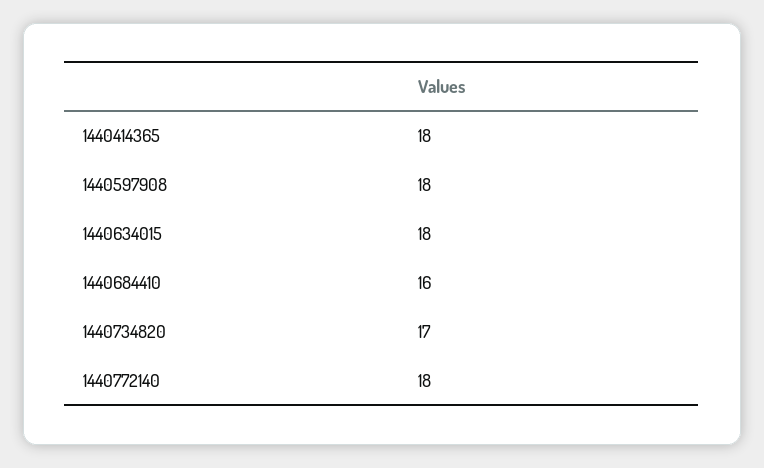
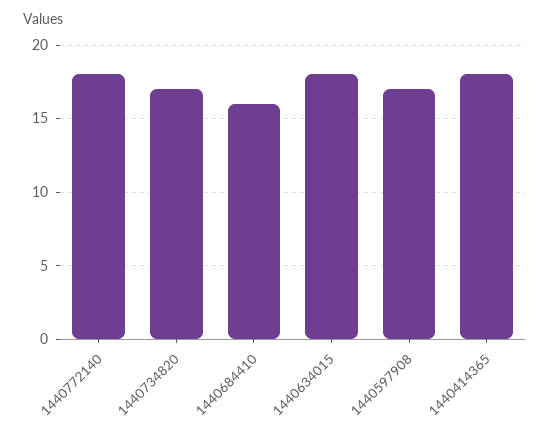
  {
    "1440414365": 18,
-   "1440597908": 18,
+   "1440597908": 17,
    "1440634015": 18,
    "1440684410": 16,
    "1440734820": 17,
    "1440772140": 18
  }

